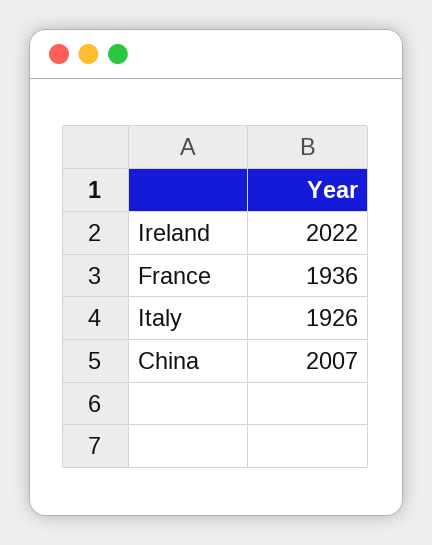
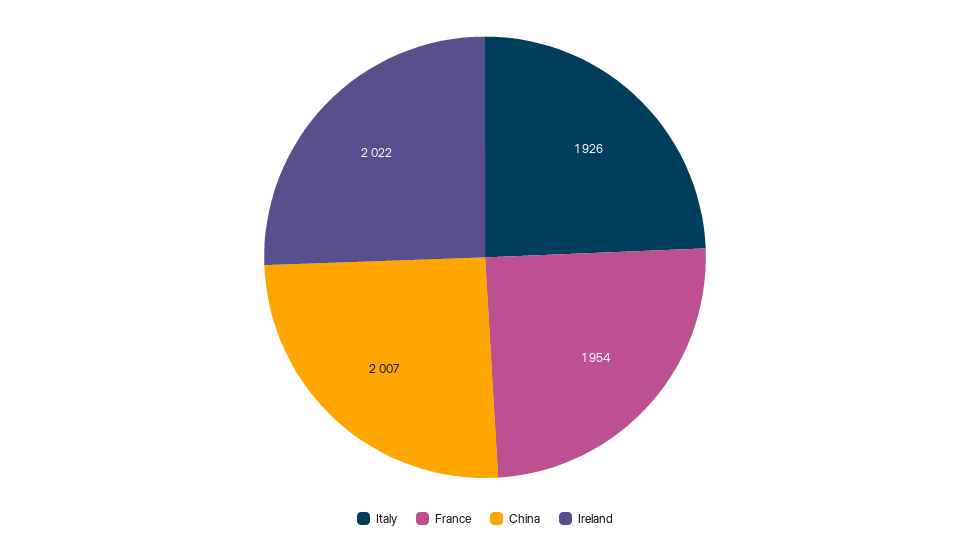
  {
    "Ireland": 2022,
-   "France": 1936,
+   "France": 1954,
    "Italy": 1926,
    "China": 2007
  }

